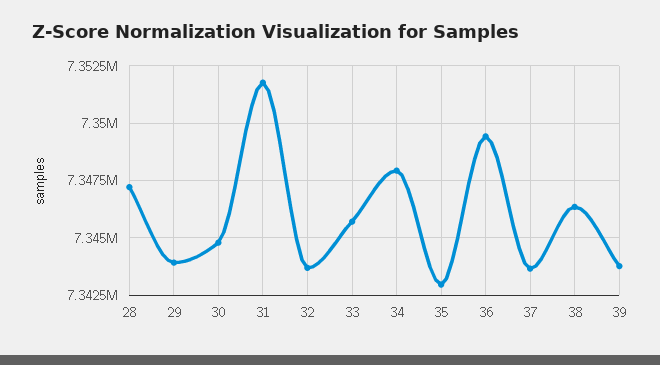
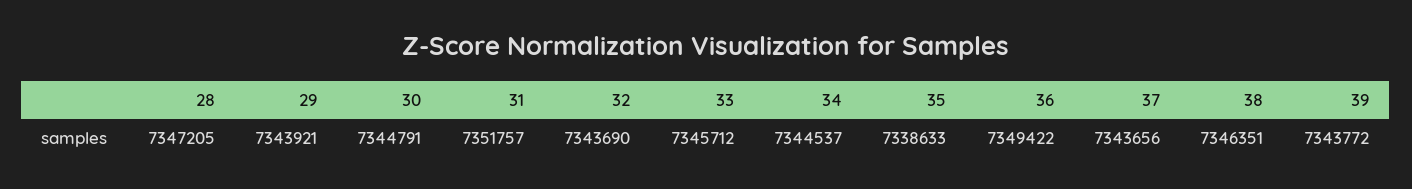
  {
    "28": 7347205,
    "29": 7343921,
    "30": 7344791,
    "31": 7351757,
    "32": 7343690,
    "33": 7345712,
-   "34": 7348000,
+   "34": 7344537,
-   "35": 7343000,
+   "35": 7338633,
    "36": 7349422,
    "37": 7343656,
    "38": 7346351,
    "39": 7343772
  }

